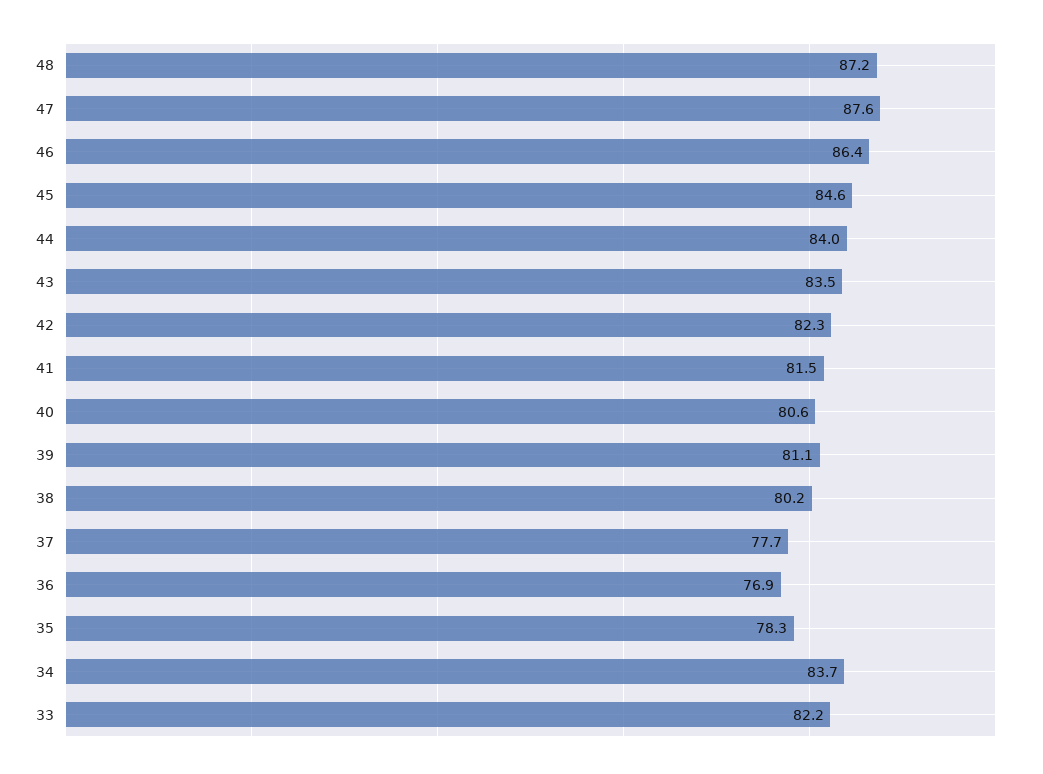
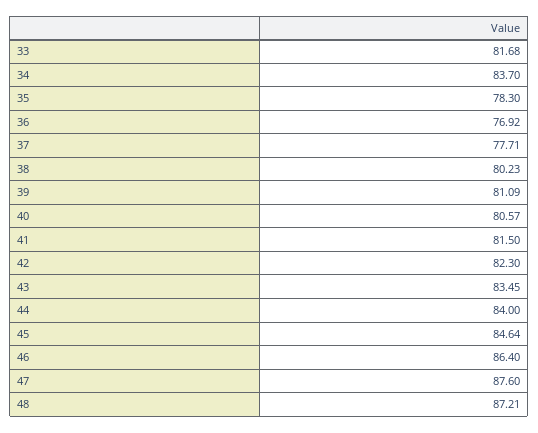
  {
    "48": 87.21,
    "47": 87.6,
    "46": 86.4,
    "45": 84.64,
    "44": 84,
    "43": 83.45,
    "42": 82.3,
    "41": 81.5,
    "40": 80.57,
    "39": 81.09,
    "38": 80.23,
    "37": 77.71,
    "36": 76.92,
    "35": 78.3,
    "34": 83.7,
-   "33": 82.2
+   "33": 81.68
  }

